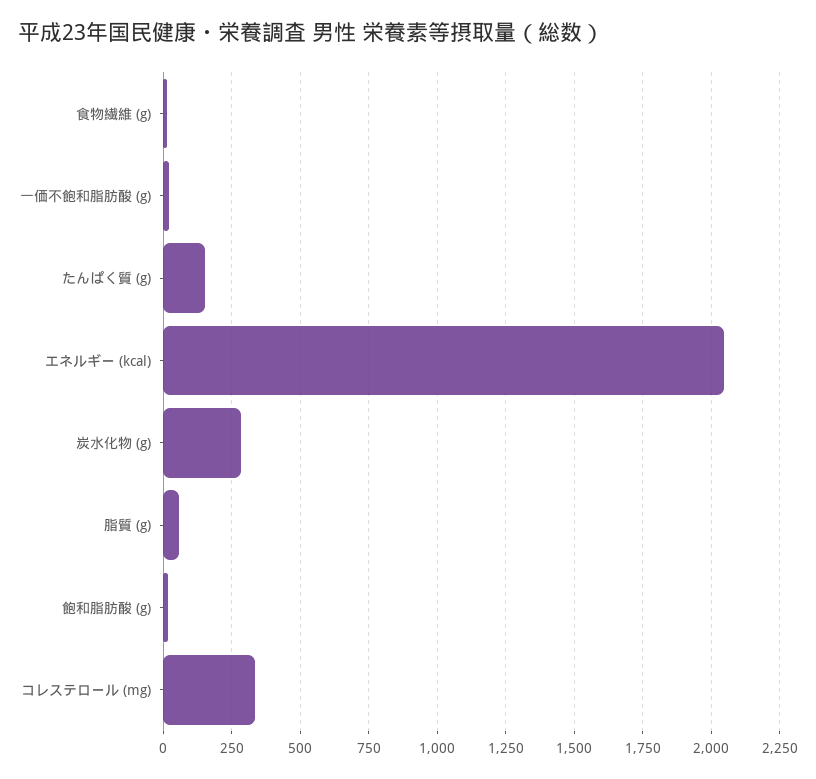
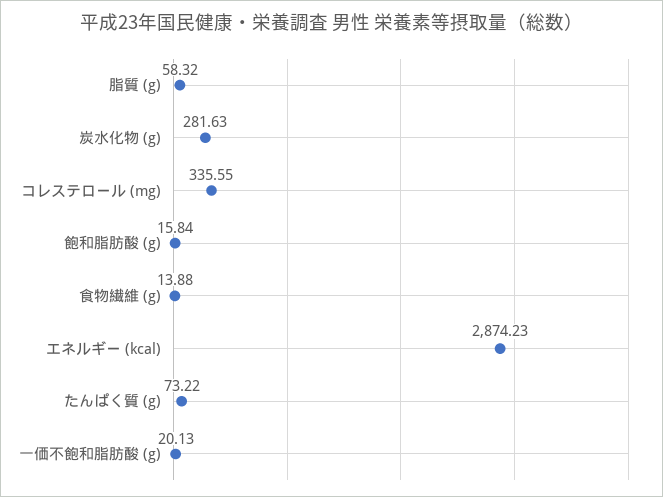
  {
    "食物繊維 (g)": 13.88,
    "一価不飽和脂肪酸 (g)": 20.13,
-   "たんぱく質 (g)": 150,
+   "たんぱく質 (g)": 73.22,
-   "エネルギー (kcal)": 2050,
+   "エネルギー (kcal)": 2874.23,
    "炭水化物 (g)": 281.63,
    "脂質 (g)": 58.32,
    "飽和脂肪酸 (g)": 15.84,
    "コレステロール (mg)": 335.55
  }

